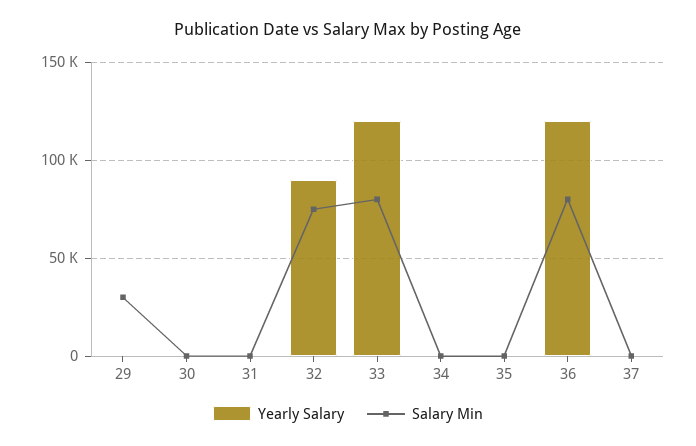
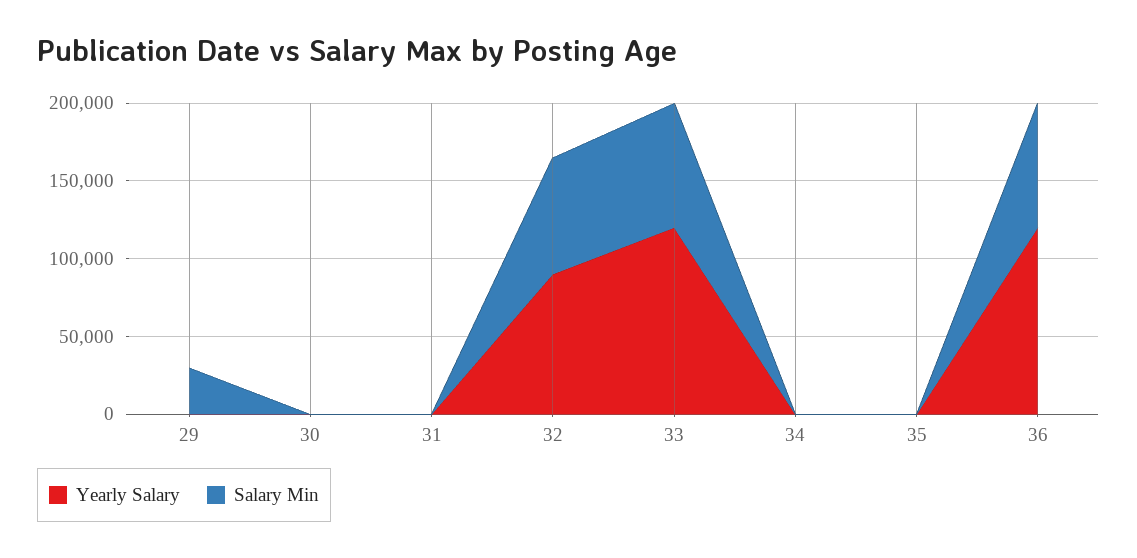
  {
    "Yearly Salary": {
      "29": 0,
      "30": 0,
      "31": 0,
      "32": 90000,
      "33": 120000,
      "34": 0,
      "35": 0,
-     "36": 120000,
+     "36": 120000
-     "37": 0
    },
    "Salary Min": {
      "29": 30000,
      "30": 0,
      "31": 0,
      "32": 75000,
      "33": 80000,
      "34": 0,
      "35": 0,
-     "36": 80000,
+     "36": 80000
-     "37": 0
    }
  }

